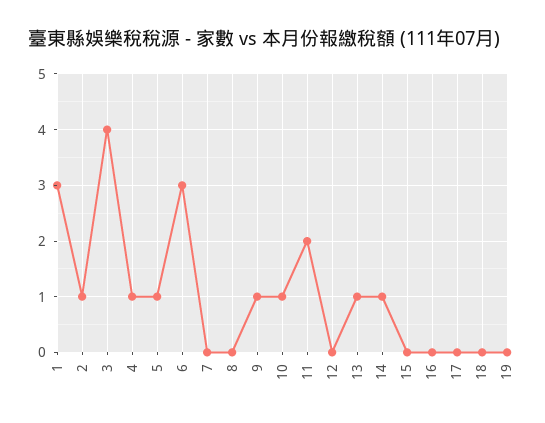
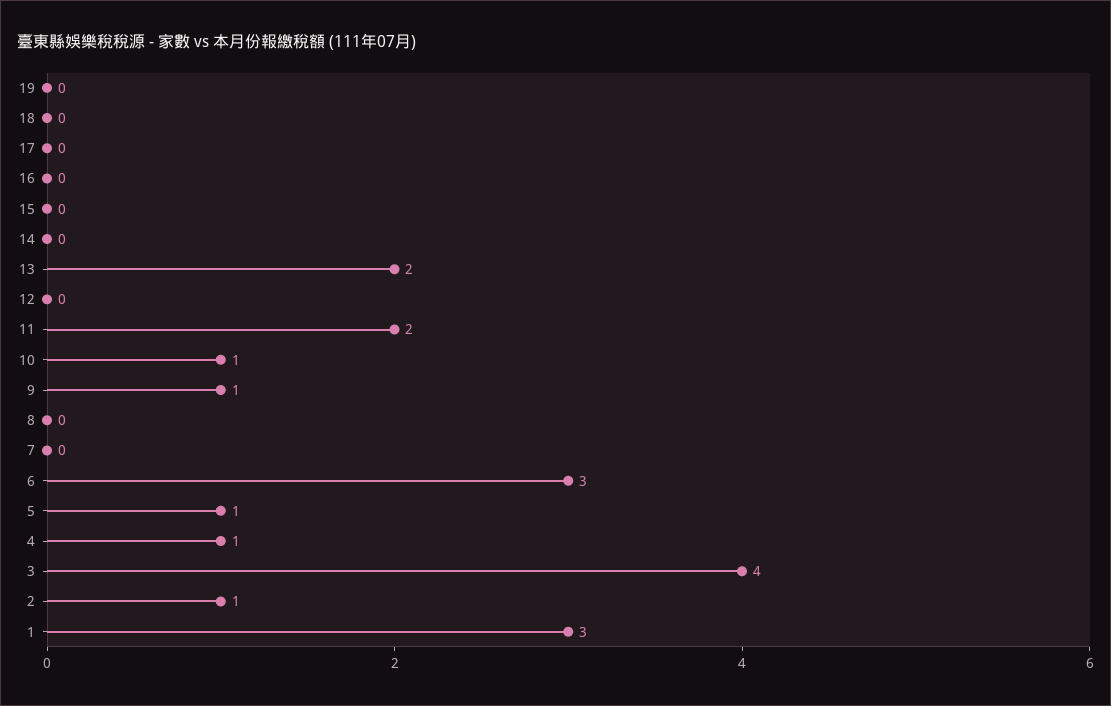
  {
    "1": 3,
    "2": 1,
    "3": 4,
    "4": 1,
    "5": 1,
    "6": 3,
    "7": 0,
    "8": 0,
    "9": 1,
    "10": 1,
    "11": 2,
    "12": 0,
-   "13": 1,
+   "13": 2,
-   "14": 1,
+   "14": 0,
    "15": 0,
    "16": 0,
    "17": 0,
    "18": 0,
    "19": 0
  }

